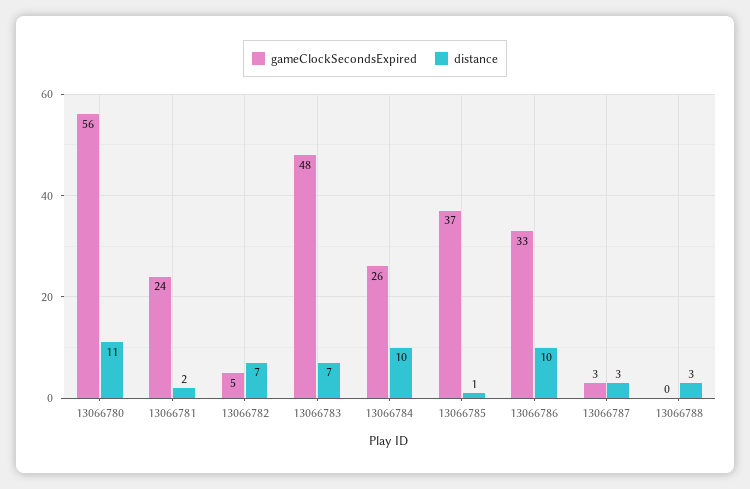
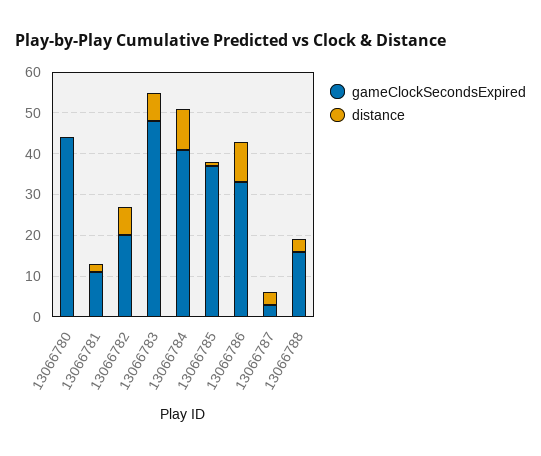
  {
    "gameClockSecondsExpired": {
-     "13066780": 56,
+     "13066780": 45,
-     "13066781": 24,
+     "13066781": 10,
-     "13066782": 5,
+     "13066782": 20,
      "13066783": 48,
-     "13066784": 26,
+     "13066784": 40,
      "13066785": 37,
      "13066786": 33,
      "13066787": 3,
-     "13066788": 0
+     "13066788": 15
    },
    "distance": {
-     "13066780": 11,
+     "13066780": 0,
      "13066781": 2,
      "13066782": 7,
      "13066783": 7,
      "13066784": 10,
      "13066785": 1,
      "13066786": 10,
      "13066787": 3,
      "13066788": 3
    }
  }

